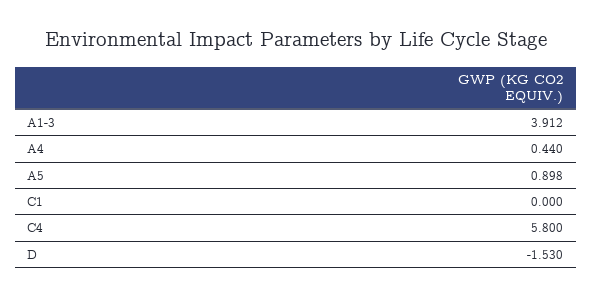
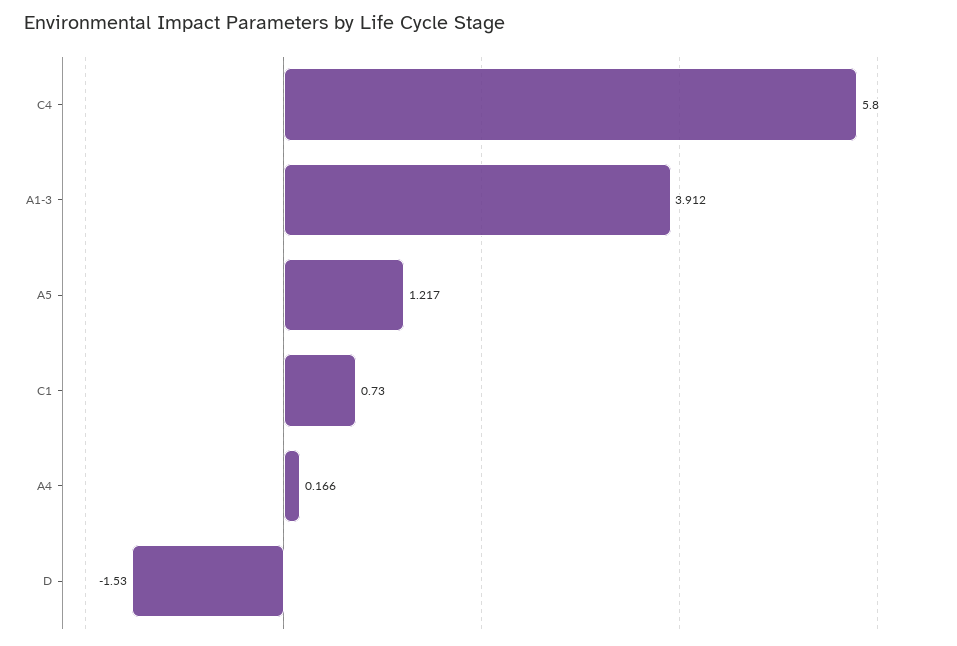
  {
    "A1-3": 3.912,
-   "A4": 0.44,
+   "A4": 0.166,
-   "A5": 0.898,
+   "A5": 1.217,
-   "C1": 0,
+   "C1": 0.73,
    "C4": 5.8,
    "D": -1.53
  }

